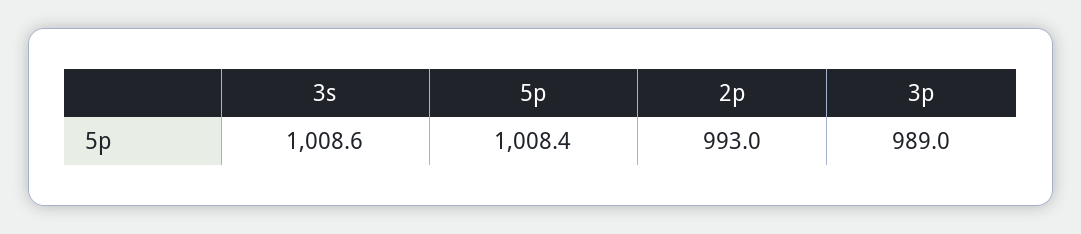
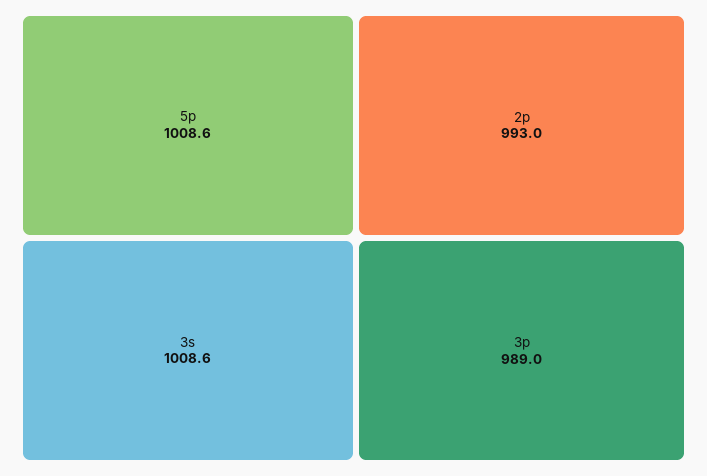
  {
    "3s": 1008.6,
-   "5p": 1008.4,
+   "5p": 1008.6,
    "2p": 993,
    "3p": 989
  }

